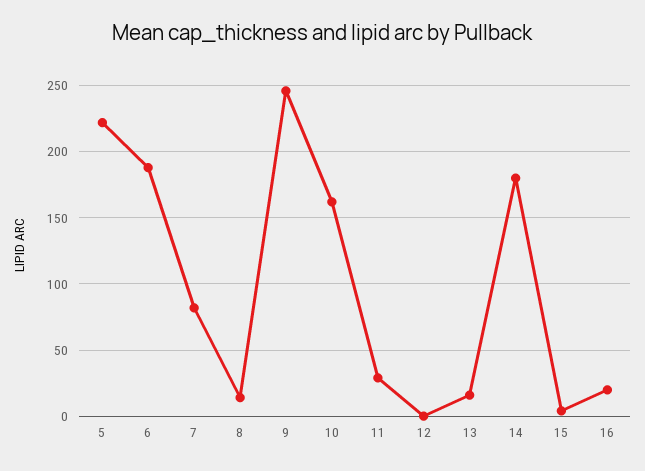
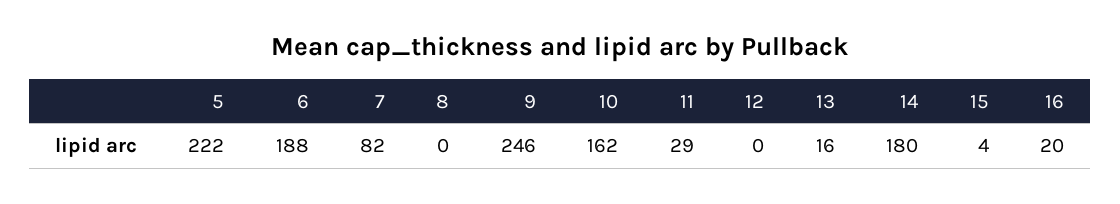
  {
    "5": 222,
    "6": 188,
    "7": 82,
-   "8": 15,
+   "8": 0,
    "9": 246,
    "10": 162,
    "11": 29,
    "12": 0,
    "13": 16,
    "14": 180,
    "15": 4,
    "16": 20
  }

